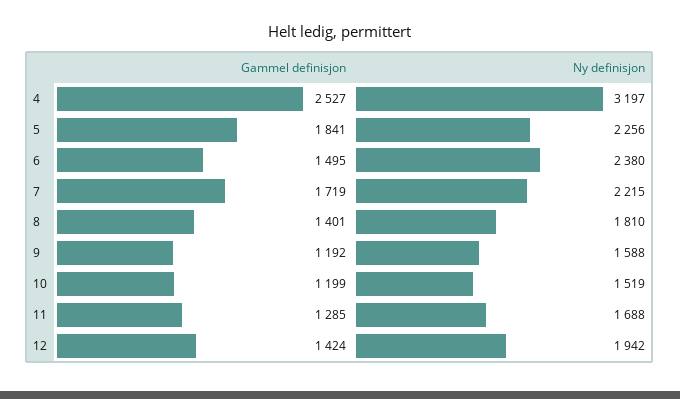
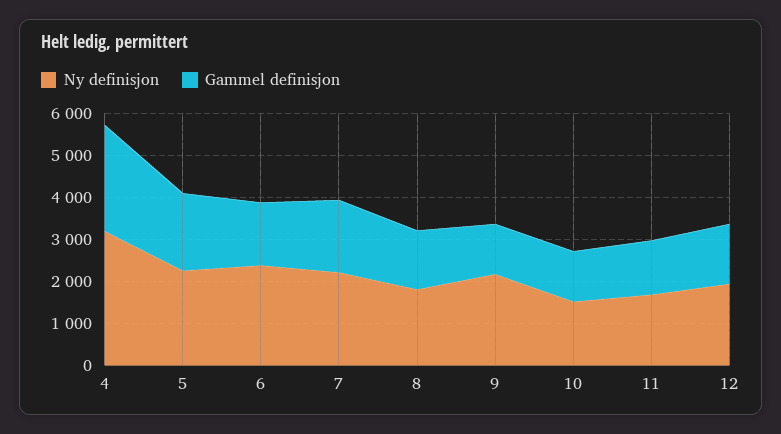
  {
    "Gammel definisjon": {
      "4": 2527,
      "5": 1841,
      "6": 1495,
      "7": 1719,
      "8": 1401,
      "9": 1192,
      "10": 1199,
      "11": 1285,
      "12": 1424
    },
    "Ny definisjon": {
      "4": 3197,
      "5": 2256,
      "6": 2380,
      "7": 2215,
      "8": 1810,
-     "9": 1588,
+     "9": 2200,
      "10": 1519,
      "11": 1688,
      "12": 1942
    }
  }

